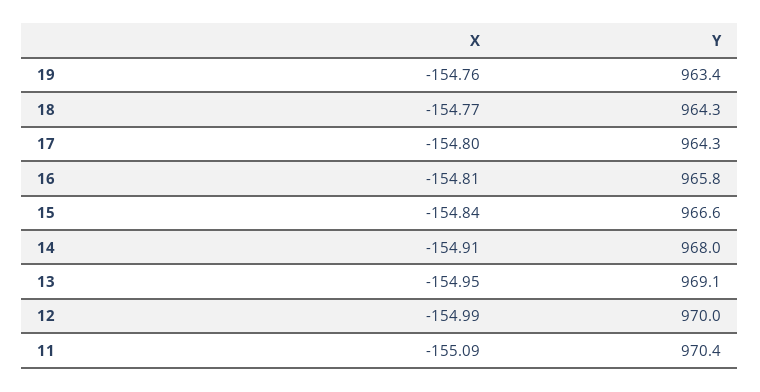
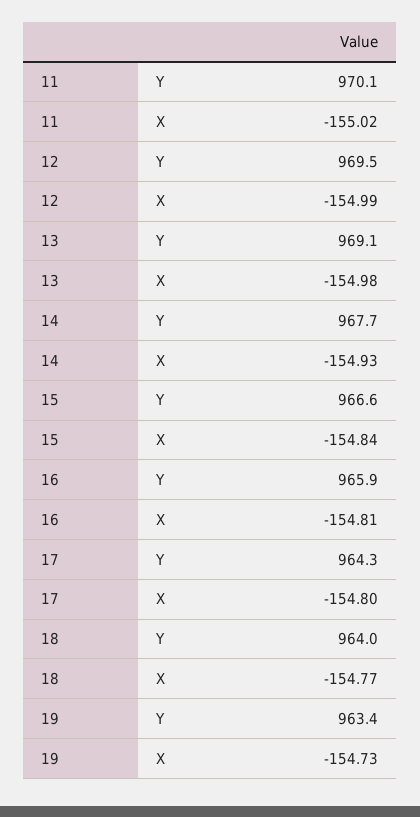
  {
    "X": {
-     "19": -154.76,
+     "19": -154.73,
      "18": -154.77,
      "17": -154.8,
      "16": -154.81,
      "15": -154.84,
-     "14": -154.91,
+     "14": -154.93,
-     "13": -154.95,
+     "13": -154.98,
      "12": -154.99,
-     "11": -155.09
+     "11": -155.02
    },
    "Y": {
      "19": 963.4,
-     "18": 964.3,
+     "18": 964,
      "17": 964.3,
-     "16": 965.8,
+     "16": 965.9,
      "15": 966.6,
-     "14": 968,
+     "14": 967.7,
      "13": 969.1,
-     "12": 970,
+     "12": 969.5,
-     "11": 970.4
+     "11": 970.1
    }
  }

